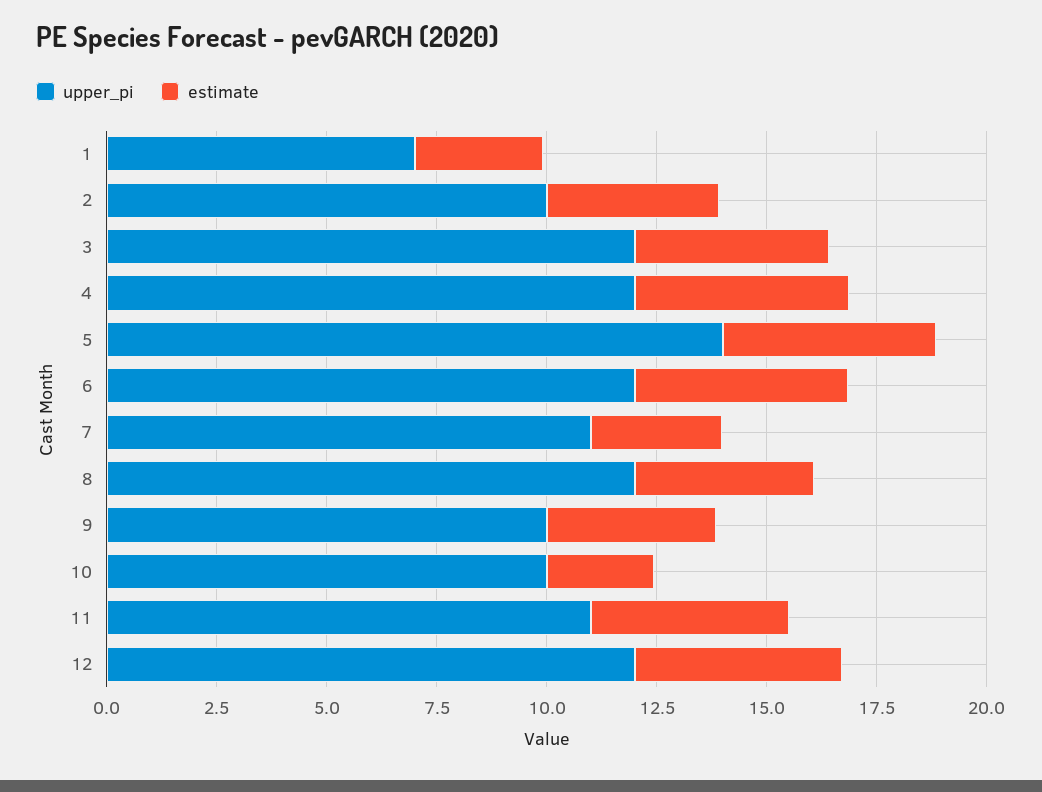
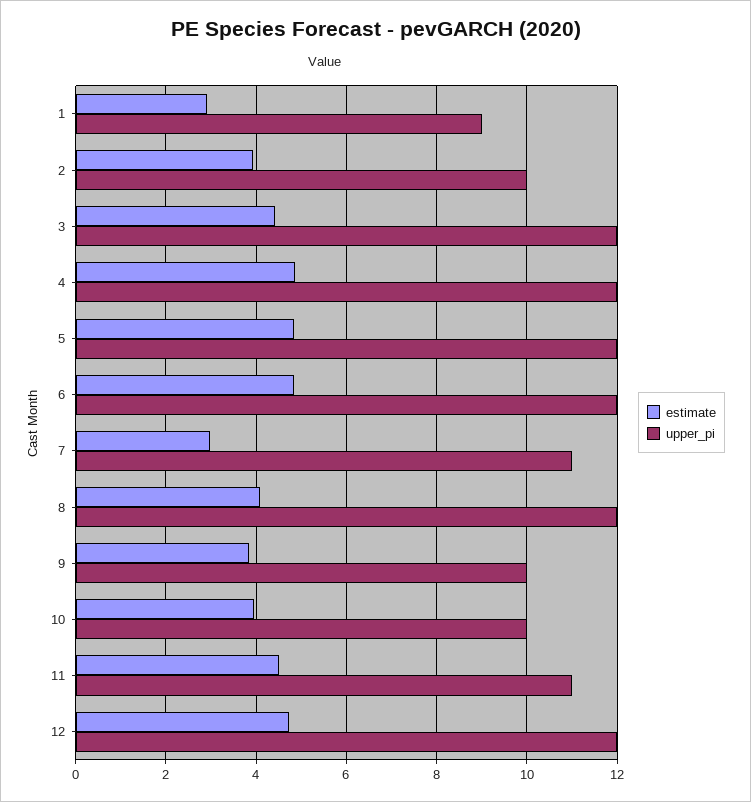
  {
    "upper_pi": {
-     "1": 7,
+     "1": 9,
      "2": 10,
      "3": 12,
      "4": 12,
-     "5": 14,
+     "5": 12,
      "6": 12,
      "7": 11,
      "8": 12,
      "9": 10,
      "10": 10,
      "11": 11,
      "12": 12
    },
    "estimate": {
      "1": 3,
      "2": 4,
      "3": 4.4,
      "4": 4.8,
      "5": 4.8,
      "6": 4.8,
      "7": 3,
      "8": 4,
      "9": 3.8,
-     "10": 2.5,
+     "10": 4,
      "11": 4.6,
      "12": 4.8
    }
  }

